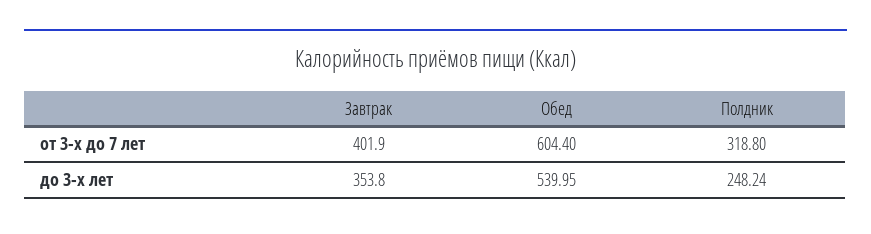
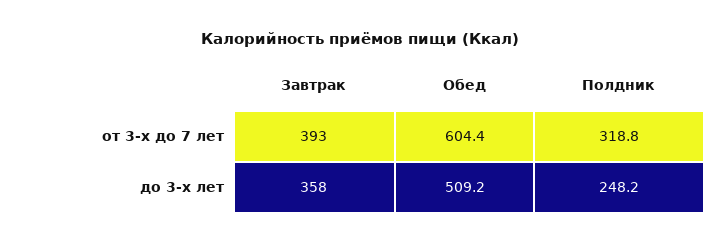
  {
    "Завтрак": {
-     "от 3-х до 7 лет": 401.9,
+     "от 3-х до 7 лет": 393,
-     "до 3-х лет": 353.8
+     "до 3-х лет": 358
    },
    "Обед": {
      "от 3-х до 7 лет": 604.4,
-     "до 3-х лет": 539.95
+     "до 3-х лет": 509.2
    },
    "Полдник": {
      "от 3-х до 7 лет": 318.8,
      "до 3-х лет": 248.24
    }
  }

